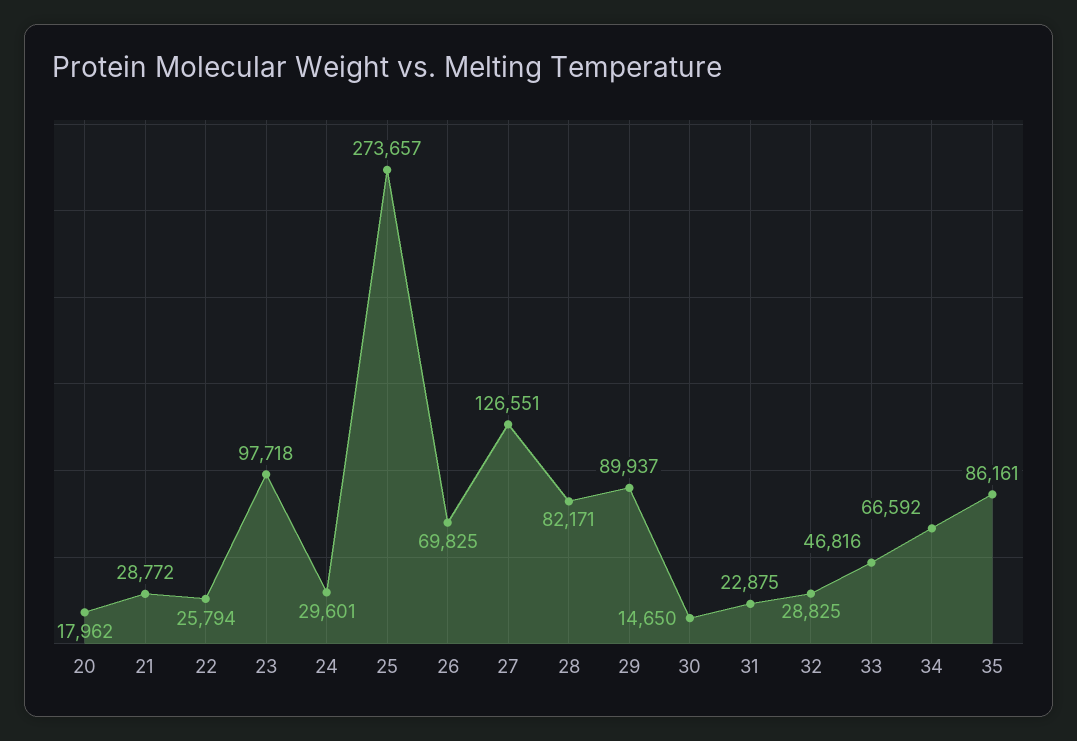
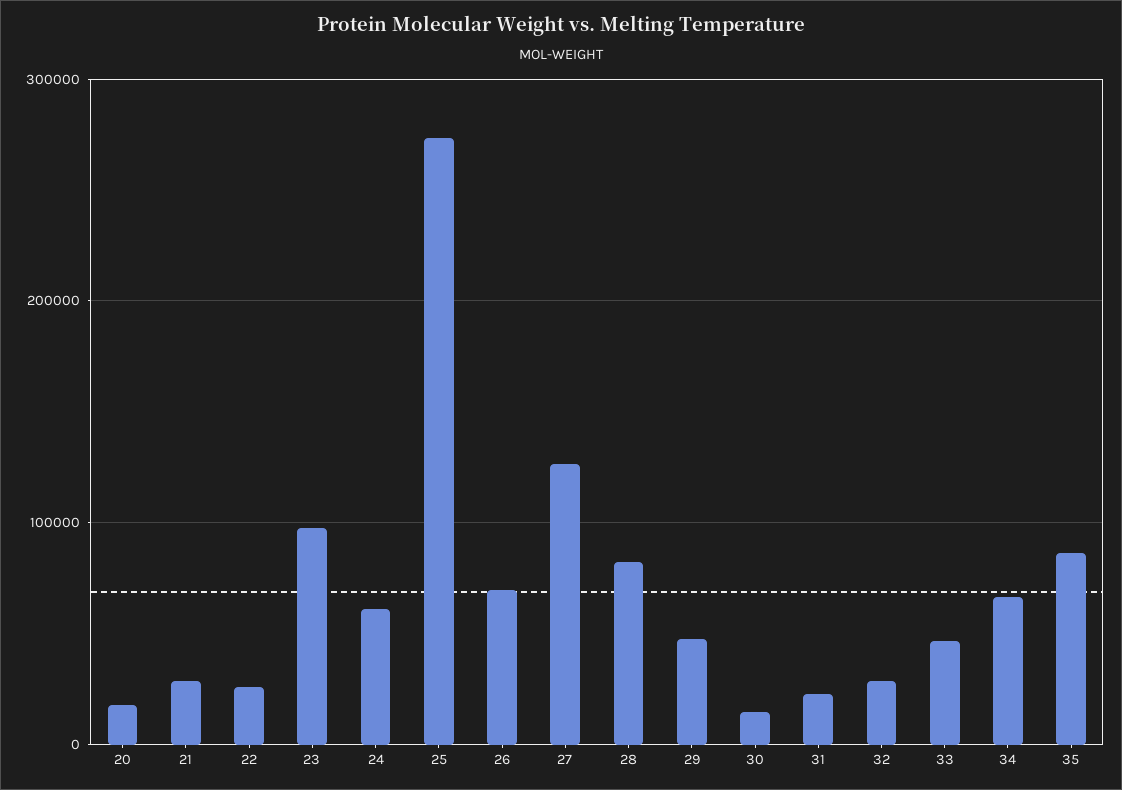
  {
    "20": 17962,
    "21": 28772,
    "22": 25794,
    "23": 97718,
-   "24": 29601,
+   "24": 60000,
    "25": 273657,
    "26": 69825,
    "27": 126551,
    "28": 82171,
-   "29": 89937,
+   "29": 50000,
    "30": 14650,
    "31": 22875,
    "32": 28825,
    "33": 46816,
    "34": 66592,
    "35": 86161
  }

